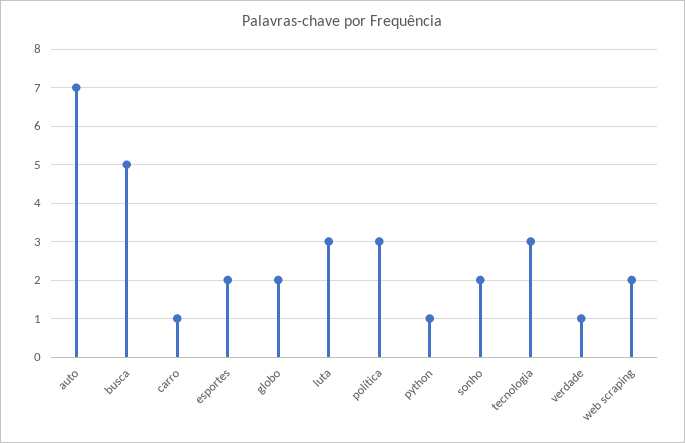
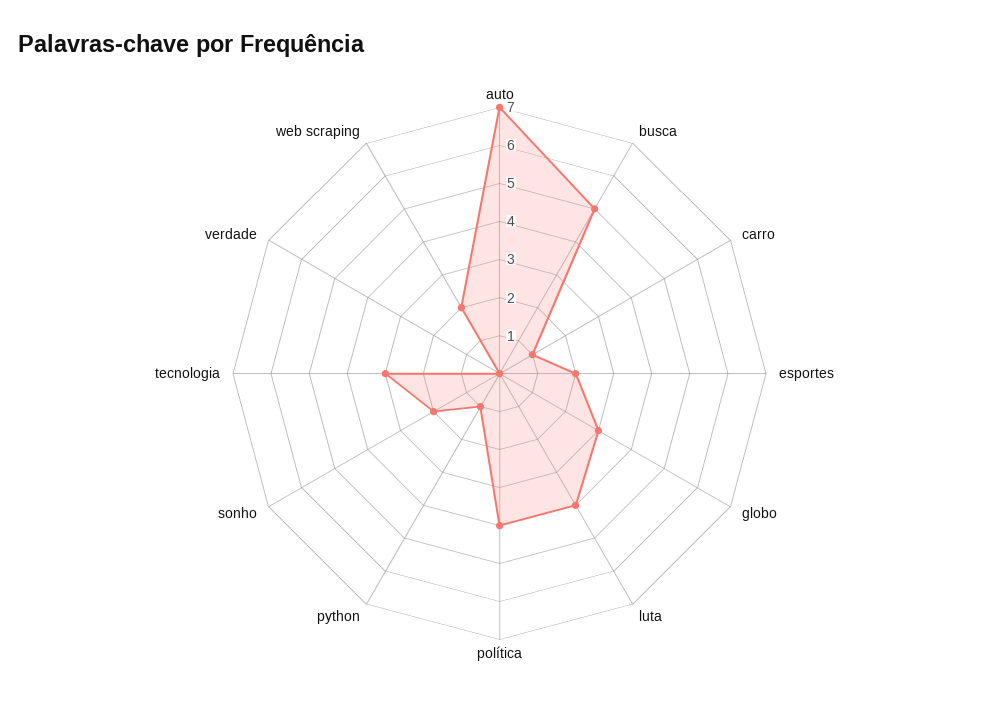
  {
    "auto": 7,
    "busca": 5,
    "carro": 1,
    "esportes": 2,
-   "globo": 2,
+   "globo": 3,
-   "luta": 3,
+   "luta": 4,
-   "política": 3,
+   "política": 4,
    "python": 1,
    "sonho": 2,
    "tecnologia": 3,
-   "verdade": 1,
+   "verdade": 0,
    "web scraping": 2
  }

